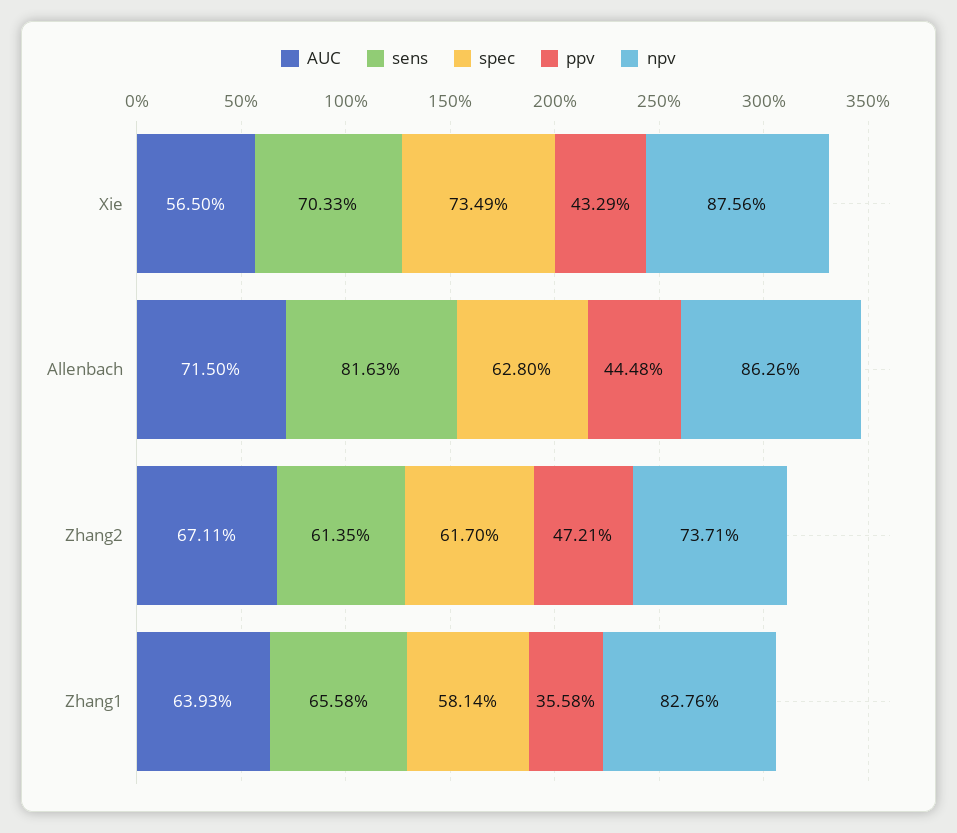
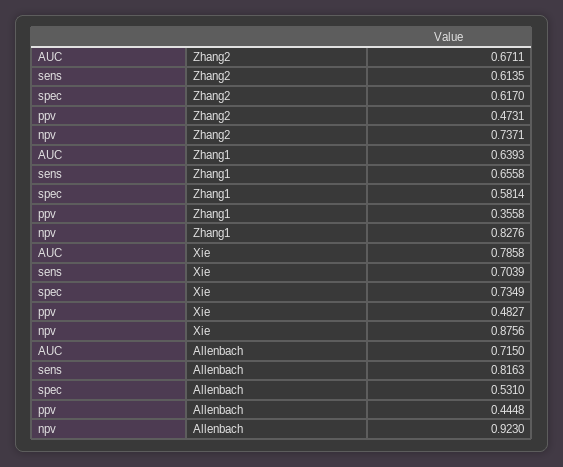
  {
    "AUC": {
-     "Xie": 0.565,
+     "Xie": 0.7858,
      "Allenbach": 0.715,
      "Zhang2": 0.6711,
      "Zhang1": 0.6393
    },
    "sens": {
-     "Xie": 0.7033,
+     "Xie": 0.7039,
      "Allenbach": 0.8163,
      "Zhang2": 0.6135,
      "Zhang1": 0.6558
    },
    "spec": {
      "Xie": 0.7349,
-     "Allenbach": 0.628,
+     "Allenbach": 0.531,
      "Zhang2": 0.617,
      "Zhang1": 0.5814
    },
    "ppv": {
-     "Xie": 0.4329,
+     "Xie": 0.4827,
      "Allenbach": 0.4448,
-     "Zhang2": 0.4721,
+     "Zhang2": 0.4731,
      "Zhang1": 0.3558
    },
    "npv": {
      "Xie": 0.8756,
-     "Allenbach": 0.8626,
+     "Allenbach": 0.923,
      "Zhang2": 0.7371,
      "Zhang1": 0.8276
    }
  }

